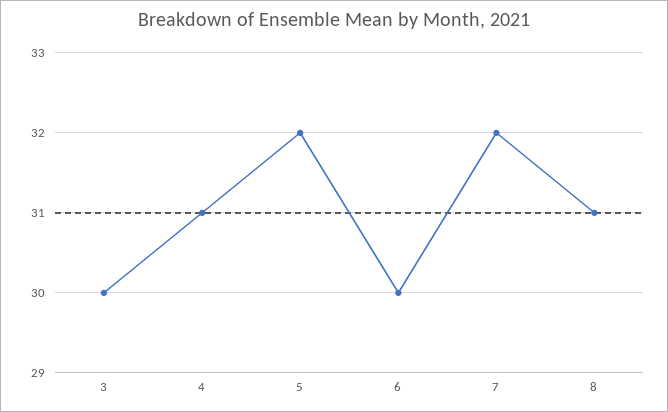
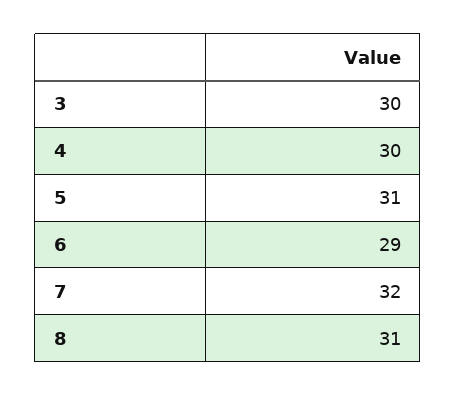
  {
    "3": 30,
-   "4": 31,
+   "4": 30,
-   "5": 32,
+   "5": 31,
-   "6": 30,
+   "6": 29,
    "7": 32,
    "8": 31
  }

